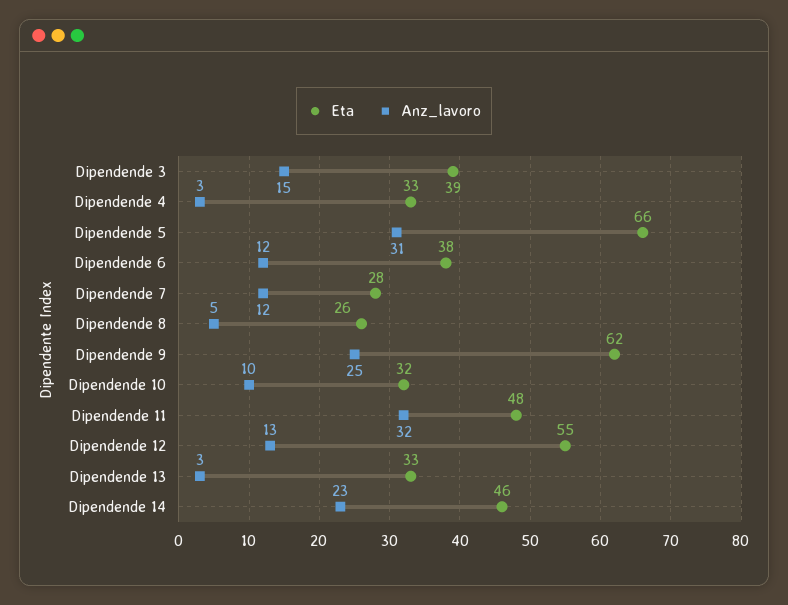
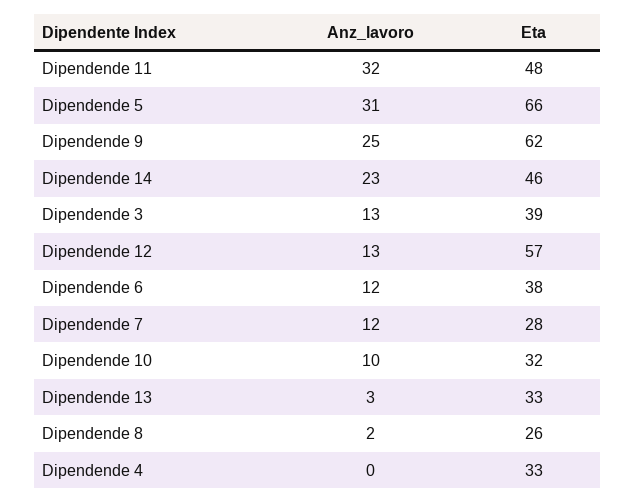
  {
    "Eta": {
      "Dipendende 3": 39,
      "Dipendende 4": 33,
      "Dipendende 5": 66,
      "Dipendende 6": 38,
      "Dipendende 7": 28,
      "Dipendende 8": 26,
      "Dipendende 9": 62,
      "Dipendende 10": 32,
      "Dipendende 11": 48,
-     "Dipendende 12": 55,
+     "Dipendende 12": 57,
      "Dipendende 13": 33,
      "Dipendende 14": 46
    },
    "Anz_lavoro": {
-     "Dipendende 3": 15,
+     "Dipendende 3": 13,
-     "Dipendende 4": 3,
+     "Dipendende 4": 0,
      "Dipendende 5": 31,
      "Dipendende 6": 12,
      "Dipendende 7": 12,
-     "Dipendende 8": 5,
+     "Dipendende 8": 2,
      "Dipendende 9": 25,
      "Dipendende 10": 10,
      "Dipendende 11": 32,
      "Dipendende 12": 13,
      "Dipendende 13": 3,
      "Dipendende 14": 23
    }
  }

